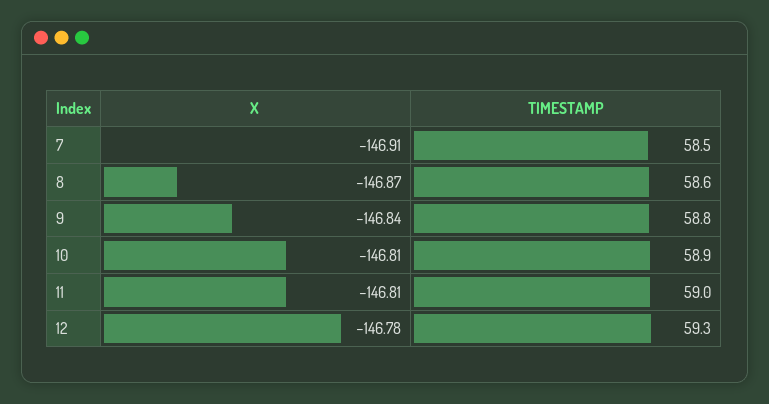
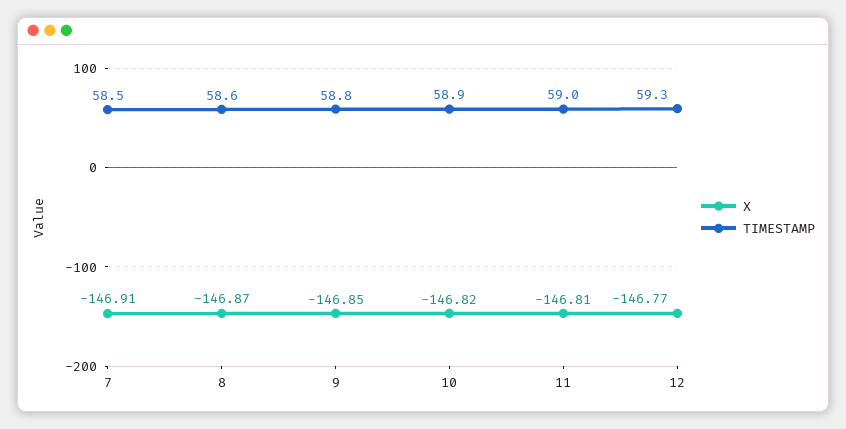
  {
    "X": {
      "7": -146.91,
      "8": -146.87,
-     "9": -146.84,
+     "9": -146.85,
-     "10": -146.81,
+     "10": -146.82,
      "11": -146.81,
-     "12": -146.78
+     "12": -146.77
    },
    "TIMESTAMP": {
      "7": 58.5,
      "8": 58.6,
      "9": 58.8,
      "10": 58.9,
      "11": 59,
      "12": 59.3
    }
  }

